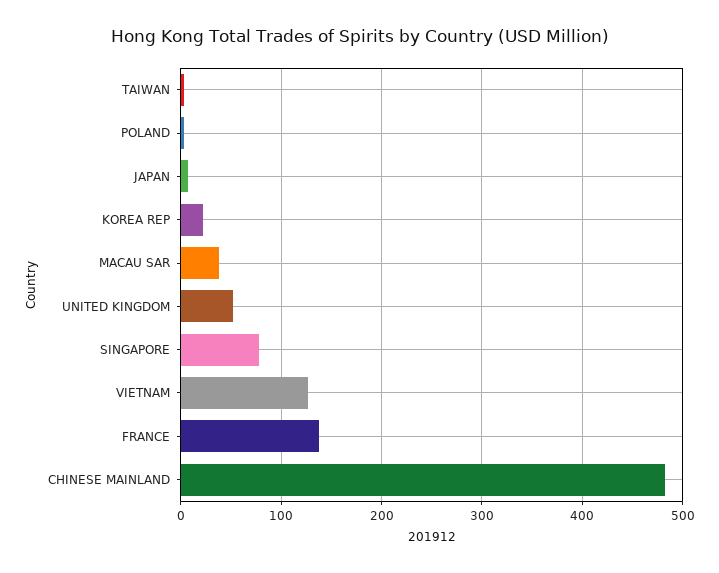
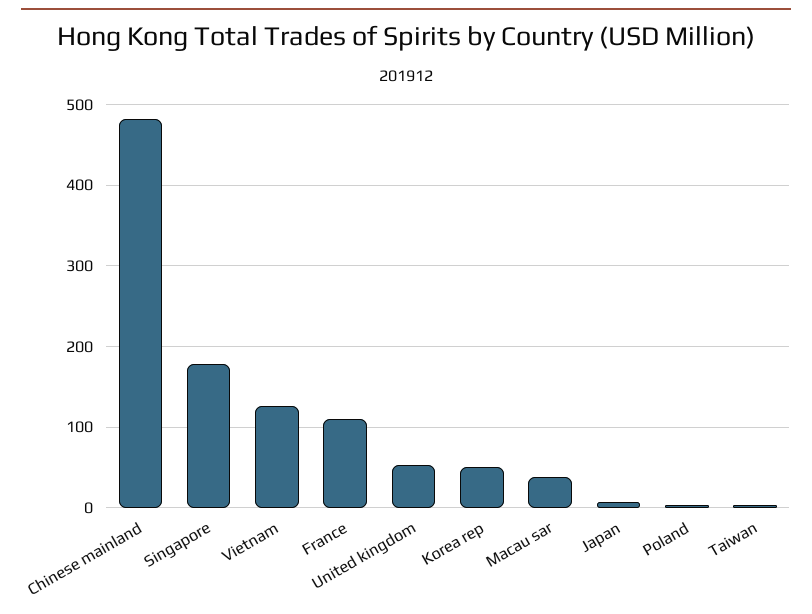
  {
    "TAIWAN": 0,
    "POLAND": 0,
    "JAPAN": 10,
-   "KOREA REP": 20,
+   "KOREA REP": 50,
    "MACAU SAR": 40,
    "UNITED KINGDOM": 50,
-   "SINGAPORE": 80,
+   "SINGAPORE": 180,
    "VIETNAM": 130,
-   "FRANCE": 140,
+   "FRANCE": 110,
    "CHINESE MAINLAND": 480
  }

